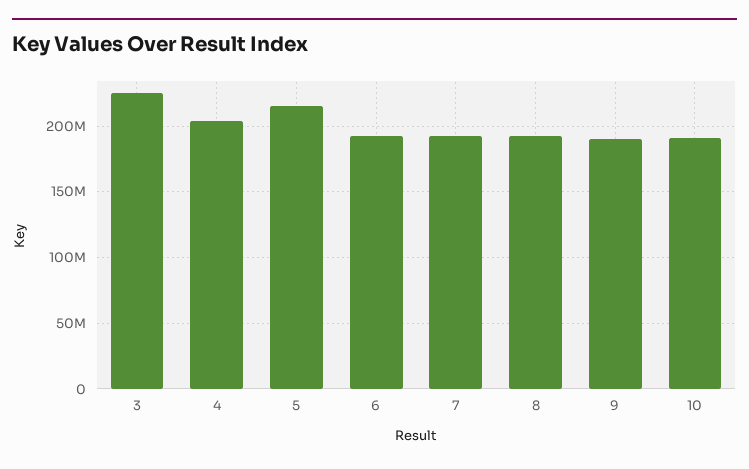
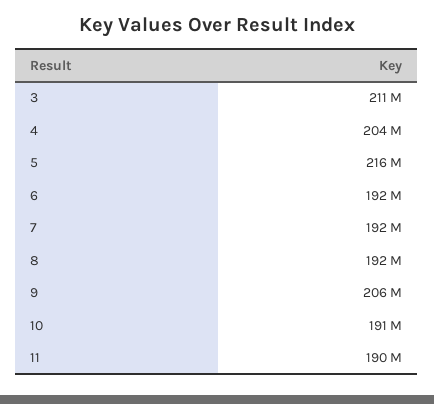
  {
-   "3": 225000000,
+   "3": 211000000,
    "4": 204000000,
    "5": 216000000,
    "6": 192000000,
    "7": 192000000,
    "8": 192000000,
-   "9": 190000000,
+   "9": 206000000,
-   "10": 191000000
+   "10": 191000000,
+   "11": 190000000
  }

